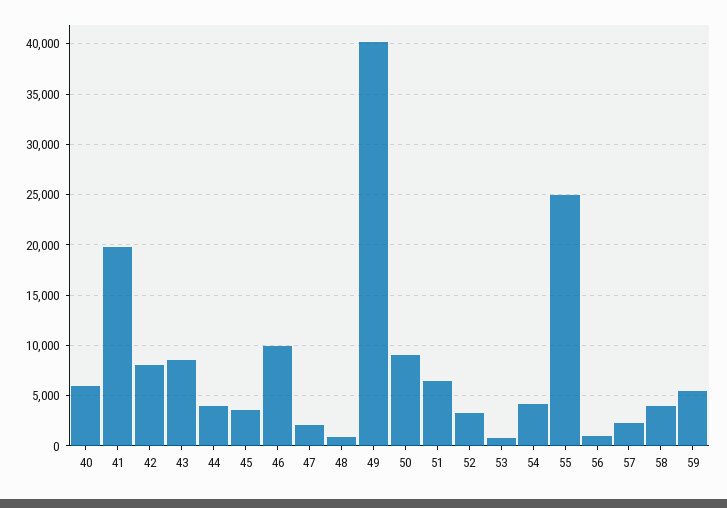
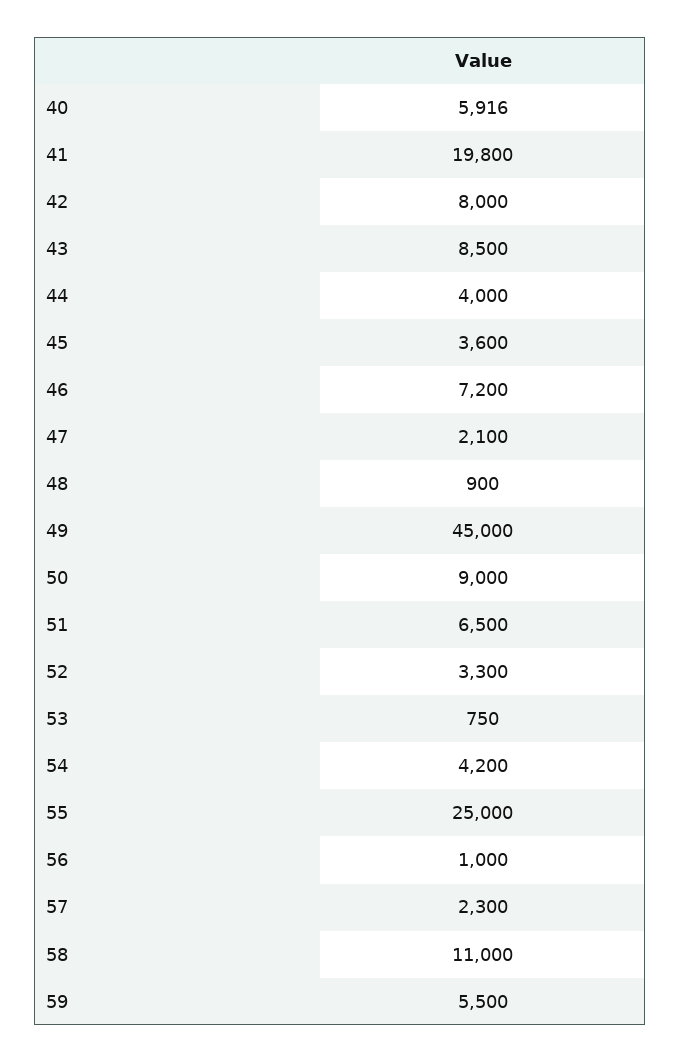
  {
    "40": 5916,
    "41": 19800,
    "42": 8000,
    "43": 8500,
    "44": 4000,
    "45": 3600,
-   "46": 10000,
+   "46": 7200,
    "47": 2100,
    "48": 900,
-   "49": 40000,
+   "49": 45000,
    "50": 9000,
    "51": 6500,
    "52": 3300,
    "53": 750,
    "54": 4200,
    "55": 25000,
    "56": 1000,
    "57": 2300,
-   "58": 4000,
+   "58": 11000,
    "59": 5500
  }

